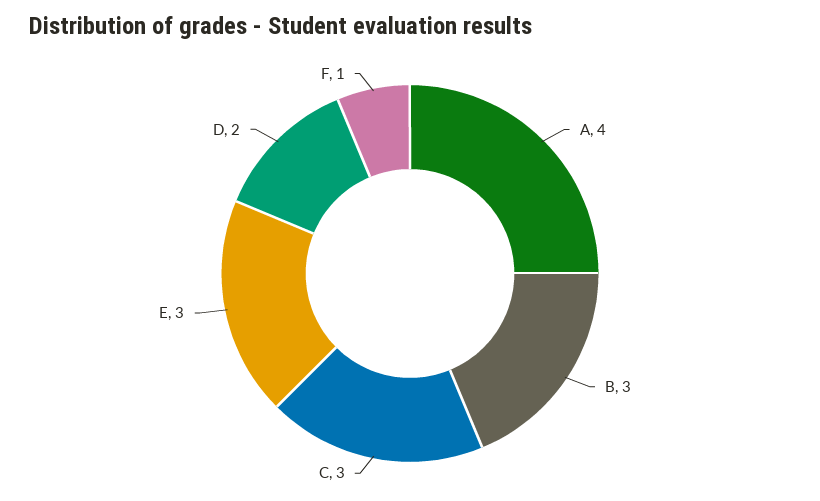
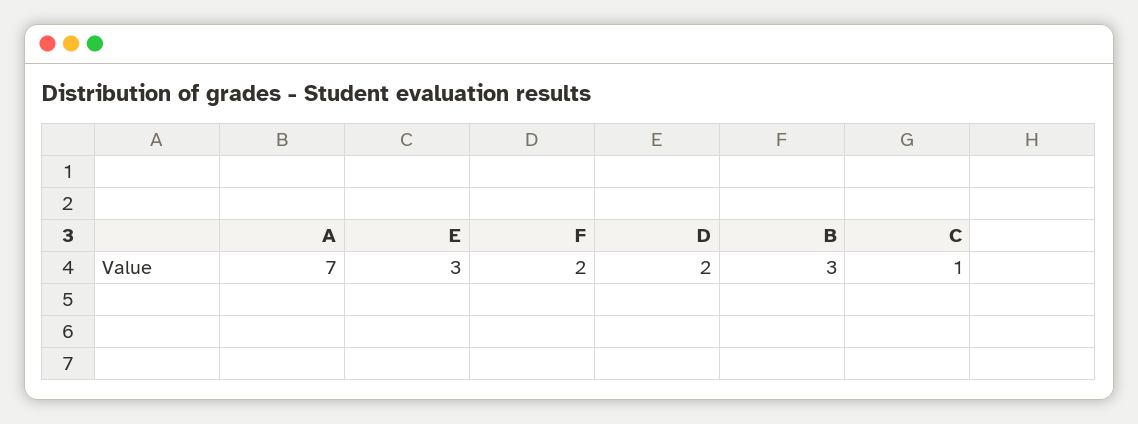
  {
-   "A": 4,
+   "A": 7,
    "B": 3,
-   "C": 3,
+   "C": 1,
    "E": 3,
    "D": 2,
-   "F": 1
+   "F": 2
  }

